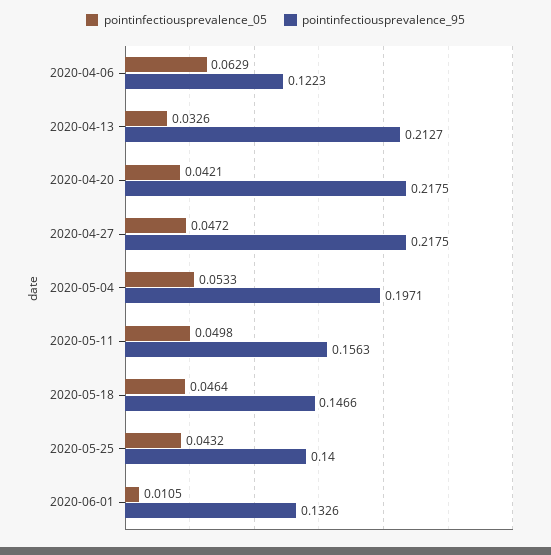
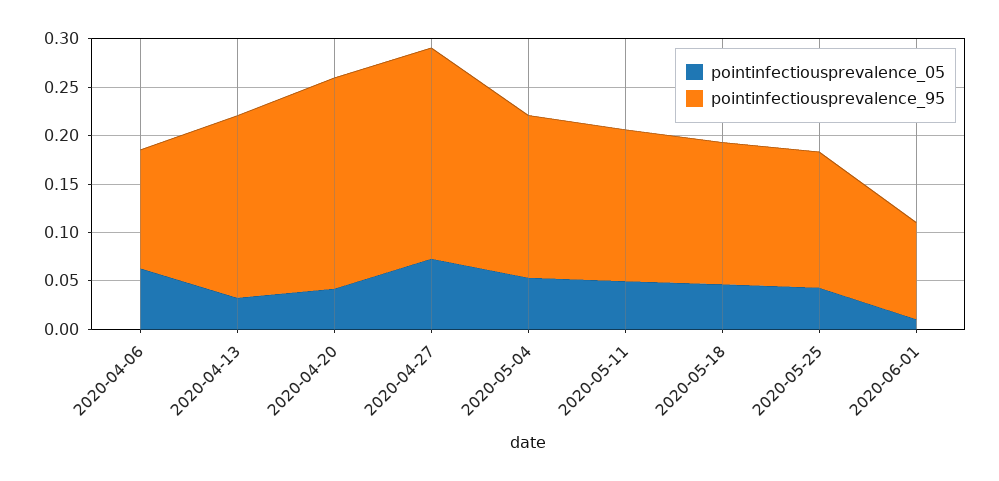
  {
    "pointinfectiousprevalence_05": {
      "2020-04-06": 0.0629,
      "2020-04-13": 0.0326,
      "2020-04-20": 0.0421,
-     "2020-04-27": 0.0472,
+     "2020-04-27": 0.07,
      "2020-05-04": 0.0533,
      "2020-05-11": 0.0498,
      "2020-05-18": 0.0464,
      "2020-05-25": 0.0432,
      "2020-06-01": 0.0105
    },
    "pointinfectiousprevalence_95": {
      "2020-04-06": 0.1223,
-     "2020-04-13": 0.2127,
+     "2020-04-13": 0.19,
      "2020-04-20": 0.2175,
      "2020-04-27": 0.2175,
-     "2020-05-04": 0.1971,
+     "2020-05-04": 0.17,
      "2020-05-11": 0.1563,
      "2020-05-18": 0.1466,
      "2020-05-25": 0.14,
-     "2020-06-01": 0.1326
+     "2020-06-01": 0.1
    }
  }

